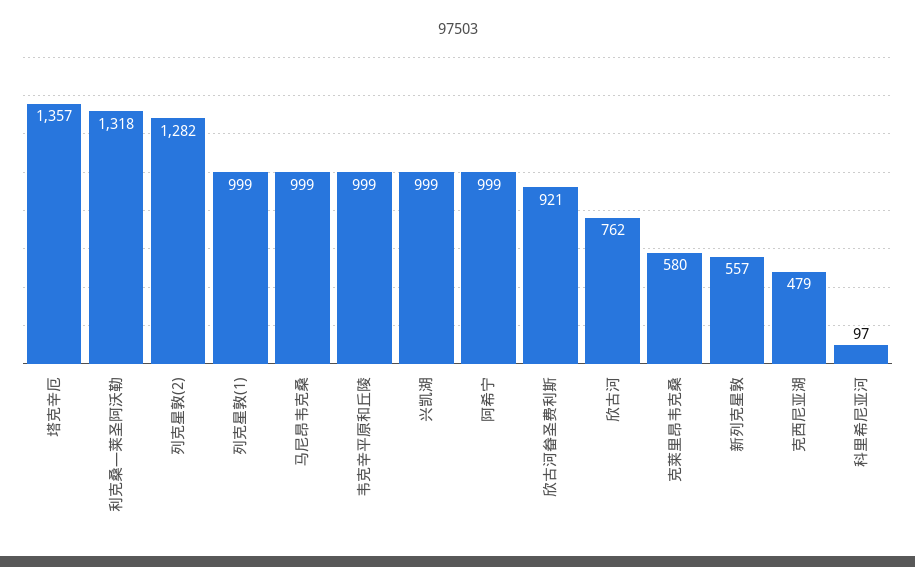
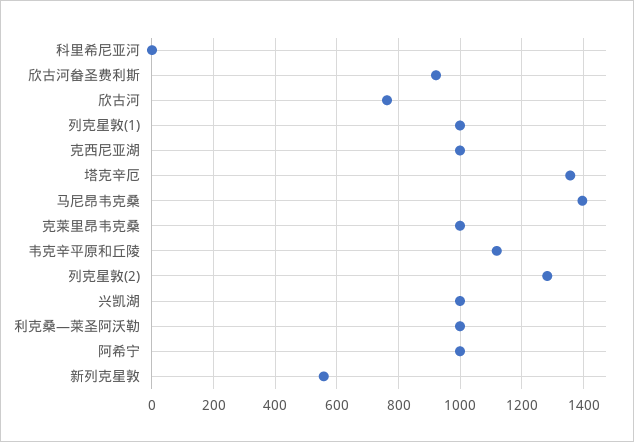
  {
    "塔克辛厄": 1357,
-   "利克桑—莱圣阿沃勒": 1318,
+   "利克桑—莱圣阿沃勒": 1000,
    "列克星敦(2)": 1282,
    "列克星敦(1)": 999,
-   "马尼昂韦克桑": 999,
+   "马尼昂韦克桑": 1400,
-   "韦克辛平原和丘陵": 999,
+   "韦克辛平原和丘陵": 1120,
    "兴凯湖": 999,
    "阿希宁": 999,
    "欣古河畚圣费利斯": 921,
    "欣古河": 762,
-   "克莱里昂韦克桑": 580,
+   "克莱里昂韦克桑": 1000,
    "新列克星敦": 557,
-   "克西尼亚湖": 479,
+   "克西尼亚湖": 1000,
-   "科里希尼亚河": 97
+   "科里希尼亚河": 0
  }

